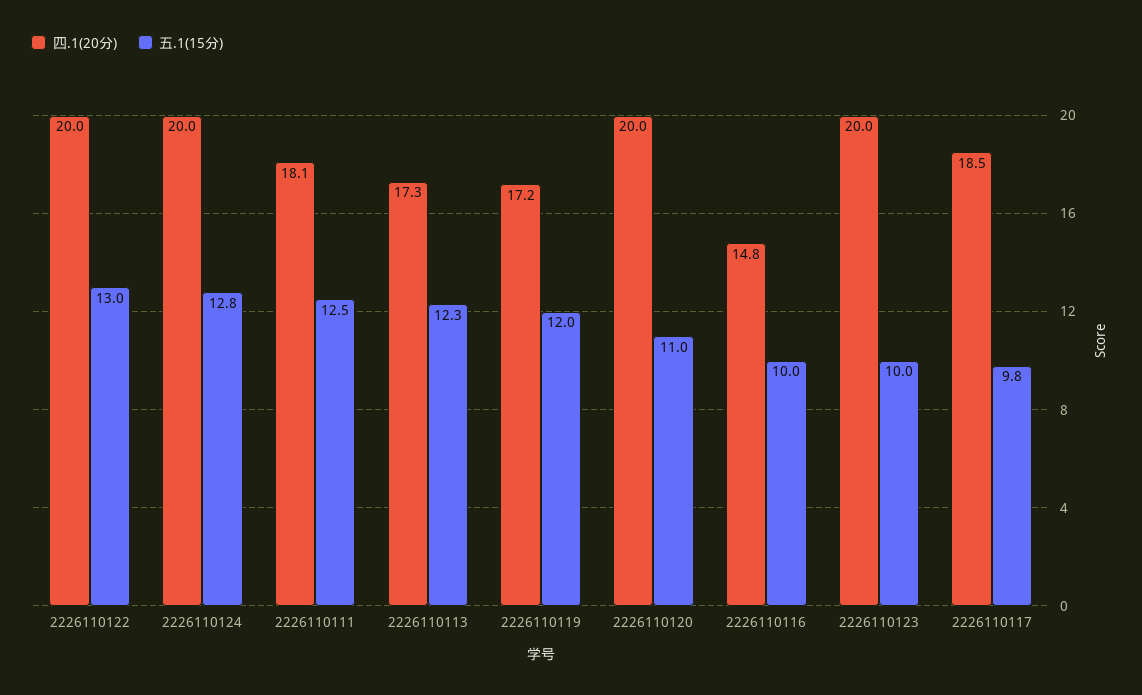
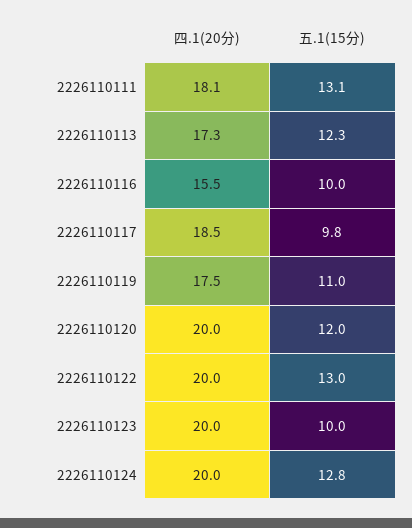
  {
    "四.1(20分)": {
      "2226110122": 20,
      "2226110124": 20,
      "2226110111": 18.1,
      "2226110113": 17.3,
-     "2226110119": 17.2,
+     "2226110119": 17.5,
      "2226110120": 20,
-     "2226110116": 14.8,
+     "2226110116": 15.5,
      "2226110123": 20,
      "2226110117": 18.5
    },
    "五.1(15分)": {
      "2226110122": 13,
      "2226110124": 12.8,
-     "2226110111": 12.5,
+     "2226110111": 13.1,
      "2226110113": 12.3,
-     "2226110119": 12,
+     "2226110119": 11,
-     "2226110120": 11,
+     "2226110120": 12,
      "2226110116": 10,
      "2226110123": 10,
      "2226110117": 9.8
    }
  }

